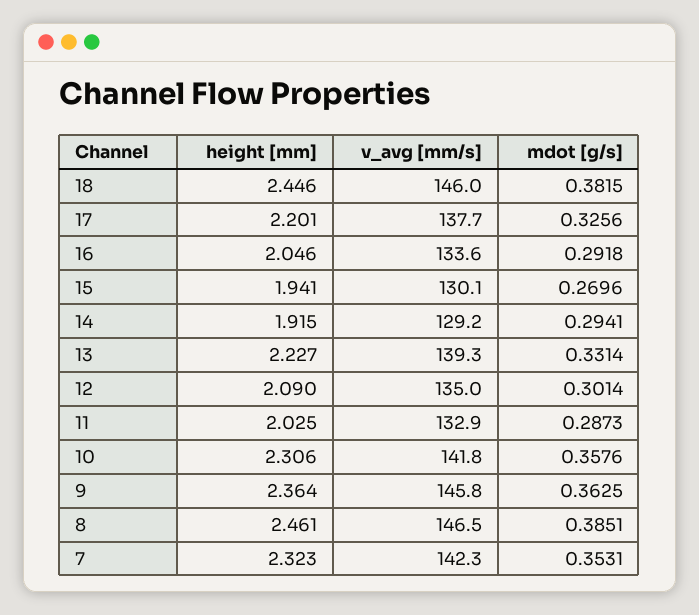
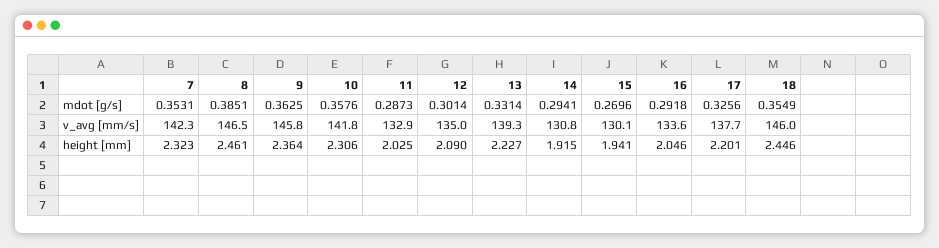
  {
    "height [mm]": {
      "18": 2.446,
      "17": 2.201,
      "16": 2.046,
      "15": 1.941,
      "14": 1.915,
      "13": 2.227,
      "12": 2.09,
      "11": 2.025,
      "10": 2.306,
      "9": 2.364,
      "8": 2.461,
      "7": 2.323
    },
    "v_avg [mm/s]": {
      "18": 146,
      "17": 137.7,
      "16": 133.6,
      "15": 130.1,
-     "14": 129.2,
+     "14": 130.8,
      "13": 139.3,
      "12": 135,
      "11": 132.9,
      "10": 141.8,
      "9": 145.8,
      "8": 146.5,
      "7": 142.3
    },
    "mdot [g/s]": {
-     "18": 0.3815,
+     "18": 0.3549,
      "17": 0.3256,
      "16": 0.2918,
      "15": 0.2696,
      "14": 0.2941,
      "13": 0.3314,
      "12": 0.3014,
      "11": 0.2873,
      "10": 0.3576,
      "9": 0.3625,
      "8": 0.3851,
      "7": 0.3531
    }
  }

